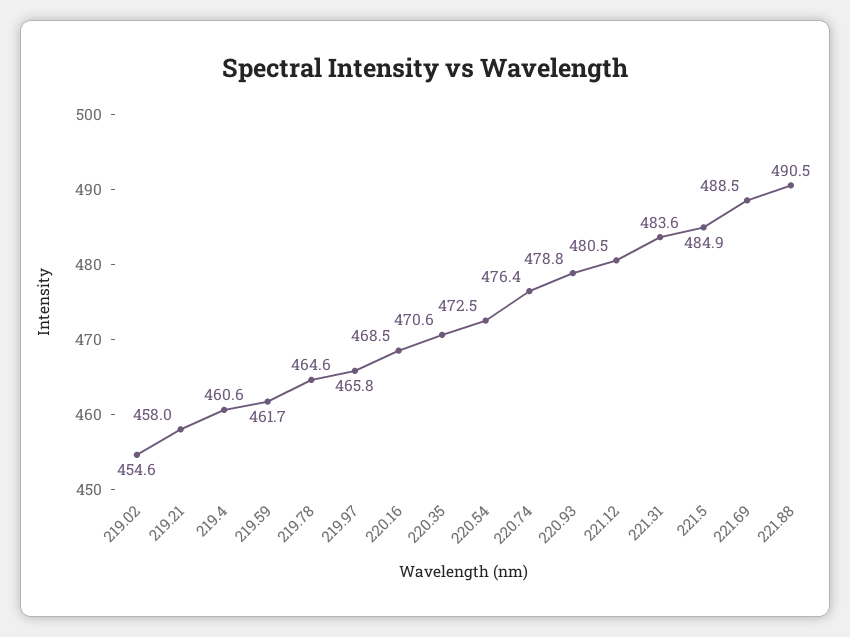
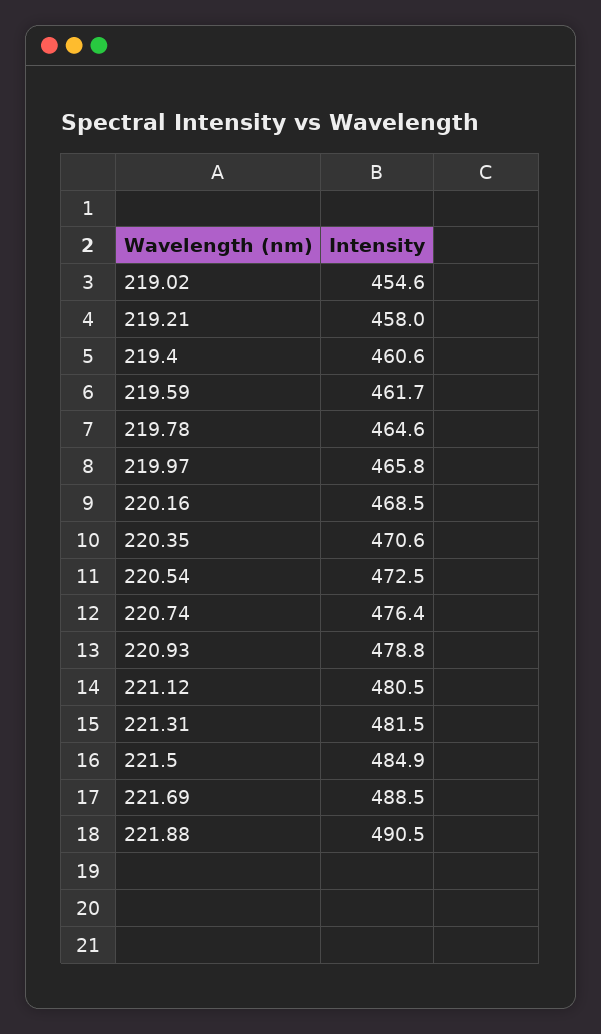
  {
    "219.02": 454.6,
    "219.21": 458,
    "219.4": 460.6,
    "219.59": 461.7,
    "219.78": 464.6,
    "219.97": 465.8,
    "220.16": 468.5,
    "220.35": 470.6,
    "220.54": 472.5,
    "220.74": 476.4,
    "220.93": 478.8,
    "221.12": 480.5,
-   "221.31": 483.6,
+   "221.31": 481.5,
    "221.5": 484.9,
    "221.69": 488.5,
    "221.88": 490.5
  }

